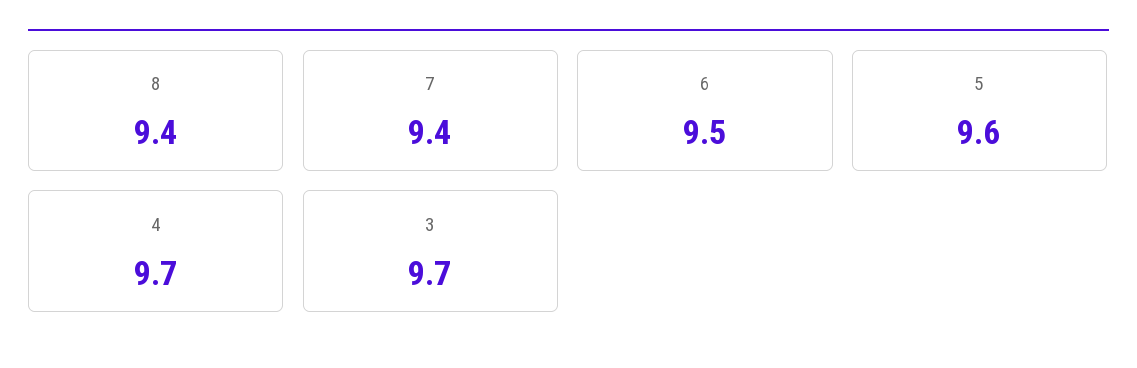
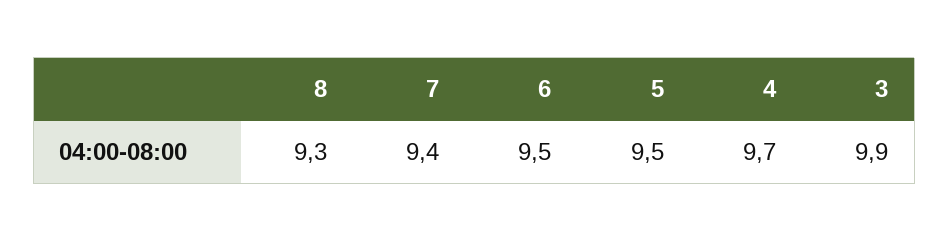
  {
-   "8": 9.4,
+   "8": 9.3,
    "7": 9.4,
    "6": 9.5,
-   "5": 9.6,
+   "5": 9.5,
    "4": 9.7,
-   "3": 9.7
+   "3": 9.9
  }

